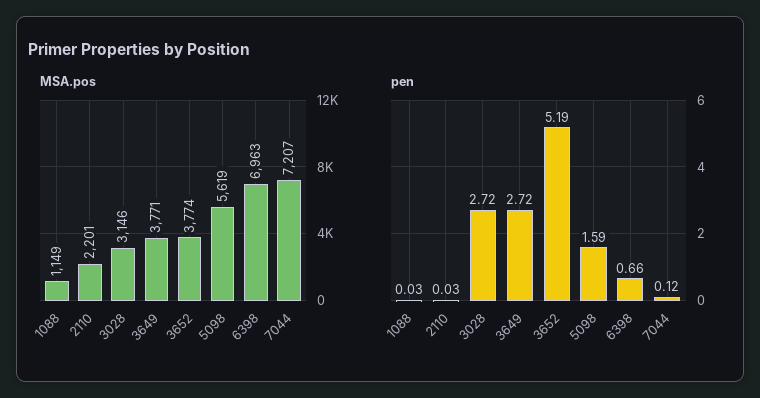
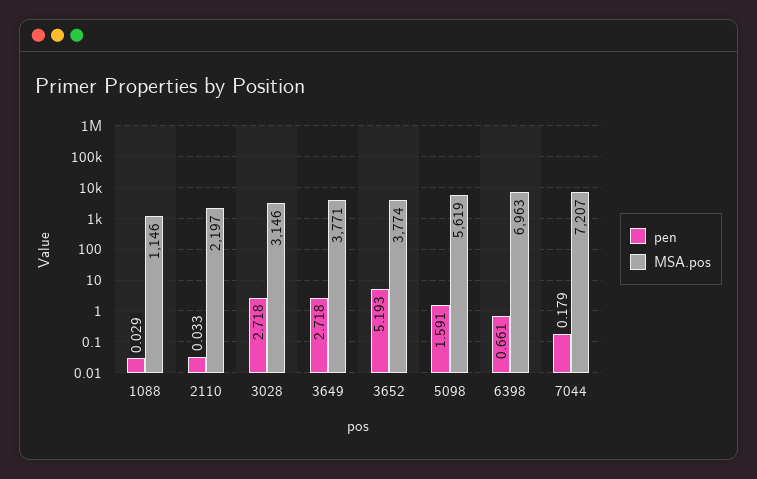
  {
    "MSA.pos": {
-     "1088": 1149,
+     "1088": 1146,
-     "2110": 2201,
+     "2110": 2197,
      "3028": 3146,
      "3649": 3771,
      "3652": 3774,
      "5098": 5619,
      "6398": 6963,
      "7044": 7207
    },
    "pen": {
      "1088": 0.029,
      "2110": 0.033,
      "3028": 2.718,
      "3649": 2.718,
      "3652": 5.193,
      "5098": 1.591,
      "6398": 0.661,
-     "7044": 0.12
+     "7044": 0.179
    }
  }

